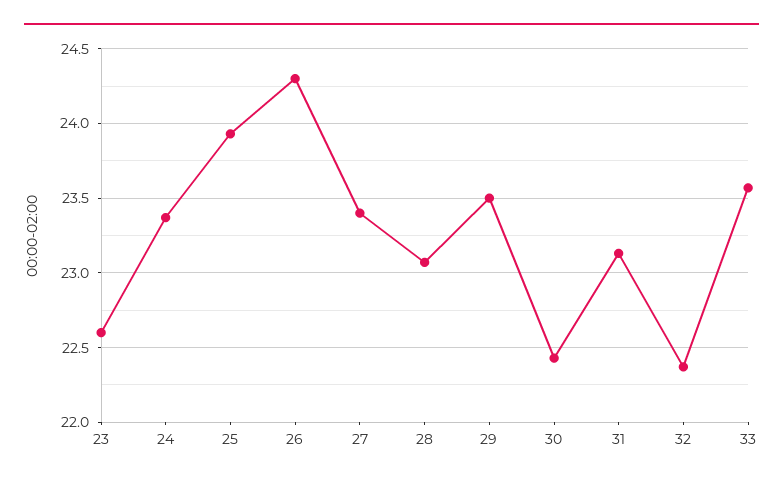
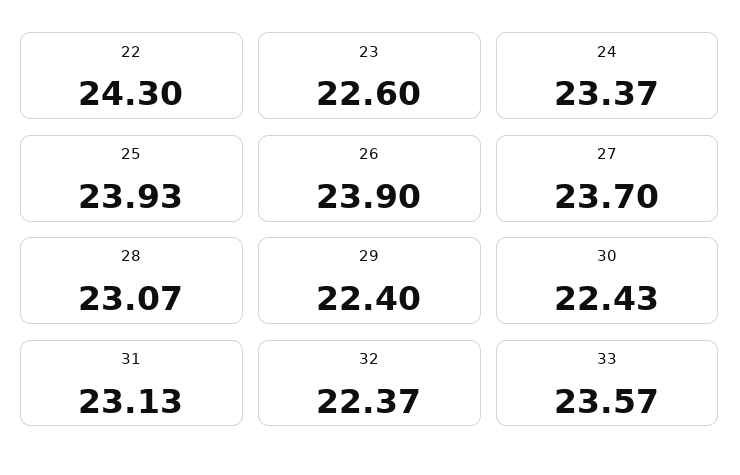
  {
    "23": 22.6,
    "24": 23.37,
    "25": 23.93,
-   "26": 24.3,
+   "26": 23.9,
-   "27": 23.4,
+   "27": 23.7,
    "28": 23.07,
-   "29": 23.5,
+   "29": 22.4,
    "30": 22.43,
    "31": 23.13,
    "32": 22.37,
-   "33": 23.57
+   "33": 23.57,
+   "22": 24.3
  }

